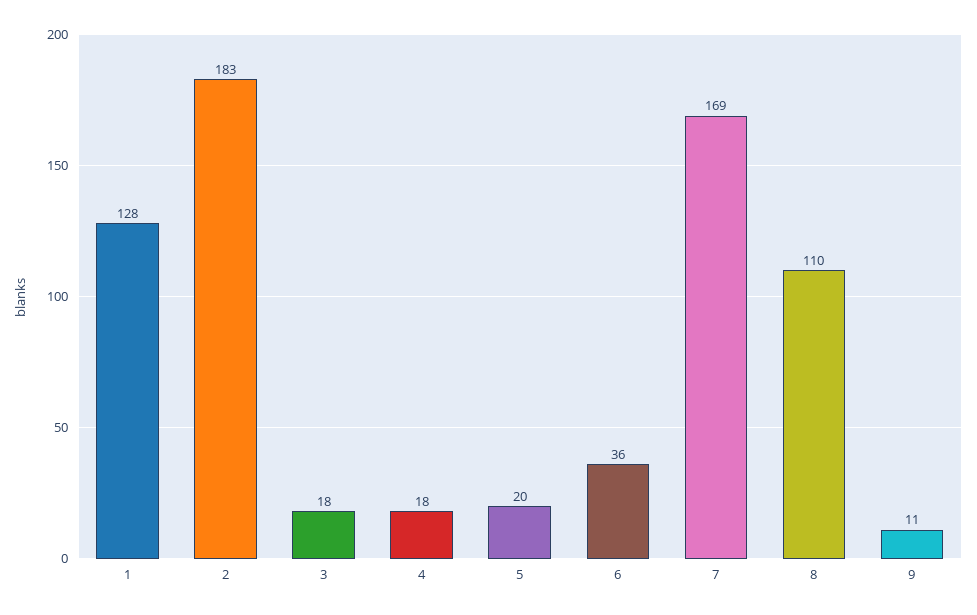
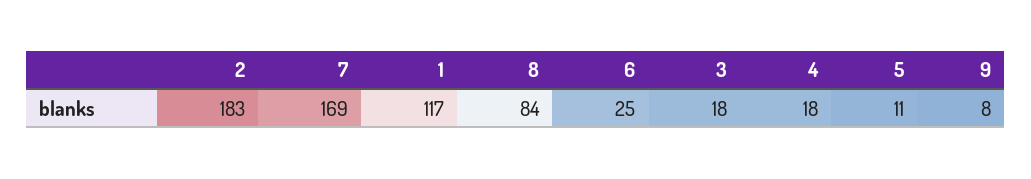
  {
-   "1": 128,
+   "1": 117,
    "2": 183,
    "3": 18,
    "4": 18,
-   "5": 20,
+   "5": 11,
-   "6": 36,
+   "6": 25,
    "7": 169,
-   "8": 110,
+   "8": 84,
-   "9": 11
+   "9": 8
  }

